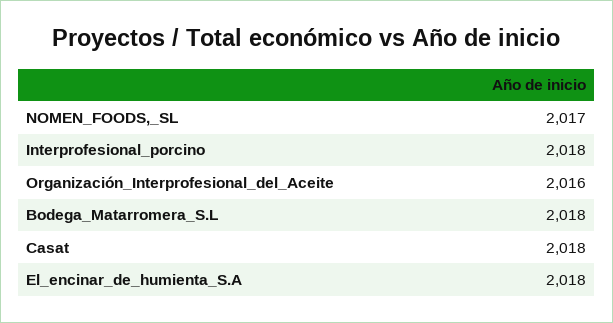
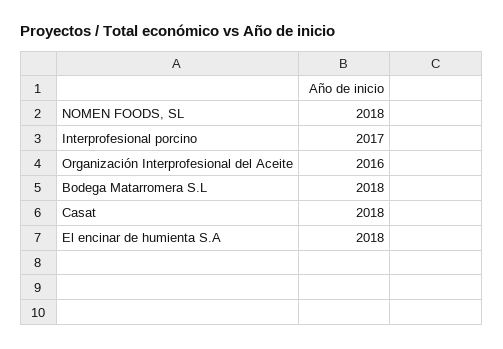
  {
-   "NOMEN_FOODS,_SL": 2017,
+   "NOMEN_FOODS,_SL": 2018,
-   "Interprofesional_porcino": 2018,
+   "Interprofesional_porcino": 2017,
    "Organización_Interprofesional_del_Aceite": 2016,
    "Bodega_Matarromera_S.L": 2018,
    "Casat": 2018,
    "El_encinar_de_humienta_S.A": 2018
  }

